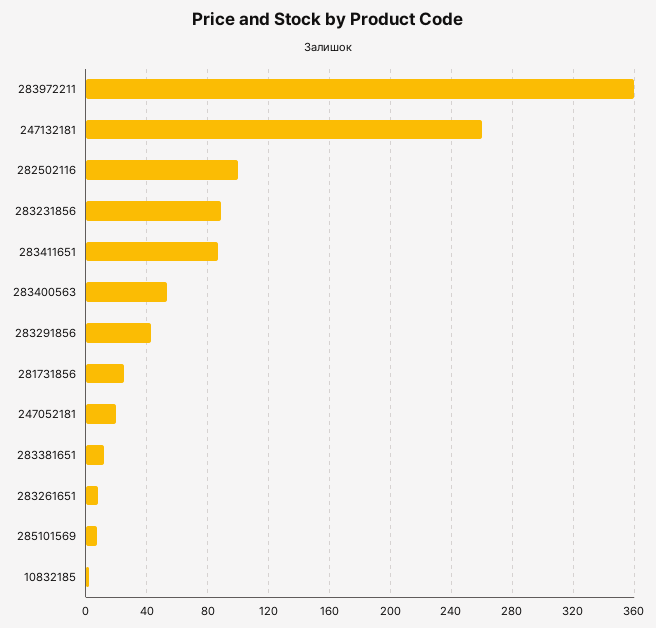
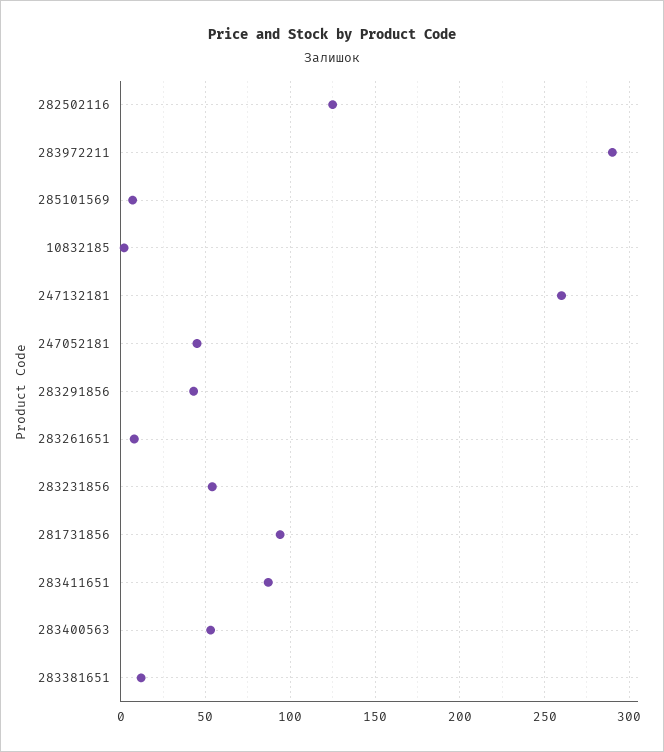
  {
-   "283972211": 360,
+   "283972211": 290,
    "247132181": 260,
-   "282502116": 100,
+   "282502116": 125,
-   "283231856": 90,
+   "283231856": 55,
    "283411651": 85,
    "283400563": 55,
    "283291856": 45,
-   "281731856": 25,
+   "281731856": 95,
-   "247052181": 20,
+   "247052181": 45,
    "283381651": 10,
    "283261651": 10,
    "285101569": 5,
    "10832185": 0
  }

